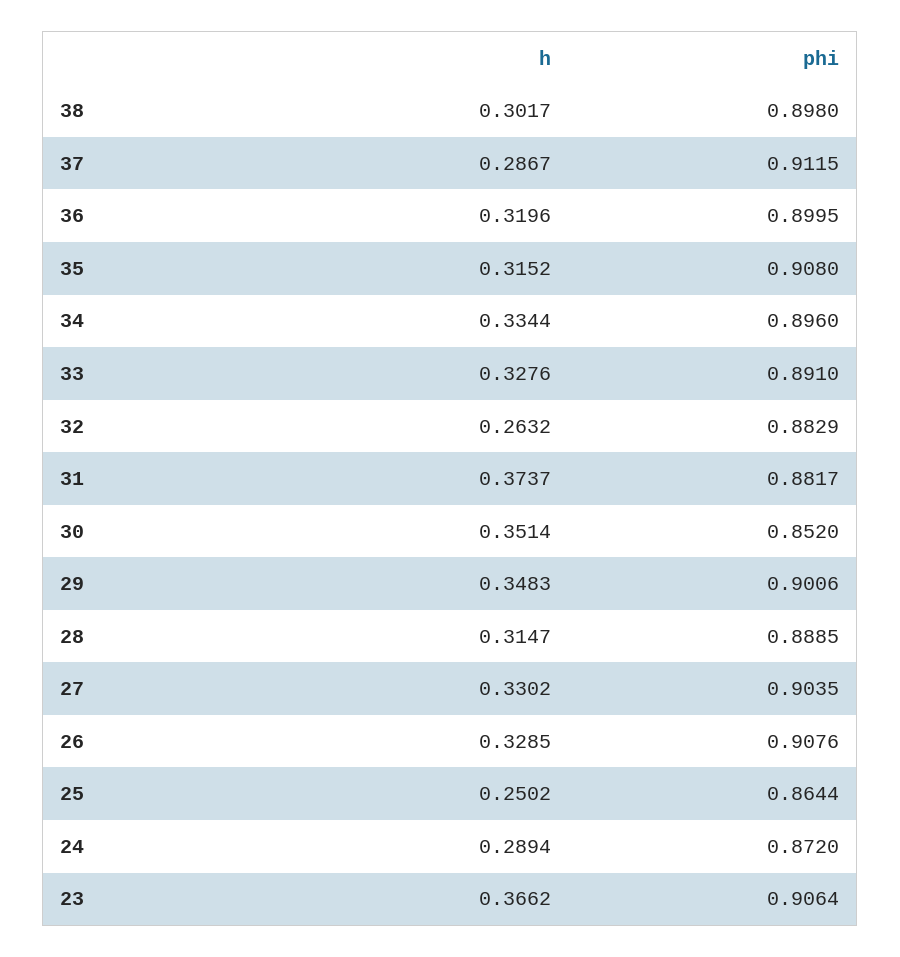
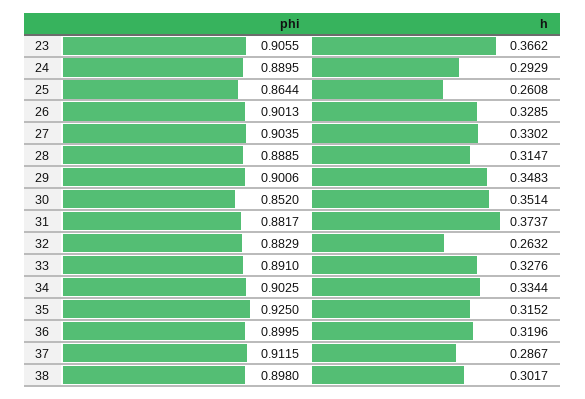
  {
    "h": {
      "38": 0.3017,
      "37": 0.2867,
      "36": 0.3196,
      "35": 0.3152,
      "34": 0.3344,
      "33": 0.3276,
      "32": 0.2632,
      "31": 0.3737,
      "30": 0.3514,
      "29": 0.3483,
      "28": 0.3147,
      "27": 0.3302,
      "26": 0.3285,
-     "25": 0.2502,
+     "25": 0.2608,
-     "24": 0.2894,
+     "24": 0.2929,
      "23": 0.3662
    },
    "phi": {
      "38": 0.898,
      "37": 0.9115,
      "36": 0.8995,
-     "35": 0.908,
+     "35": 0.925,
-     "34": 0.896,
+     "34": 0.9025,
      "33": 0.891,
      "32": 0.8829,
      "31": 0.8817,
      "30": 0.852,
      "29": 0.9006,
      "28": 0.8885,
      "27": 0.9035,
-     "26": 0.9076,
+     "26": 0.9013,
      "25": 0.8644,
-     "24": 0.872,
+     "24": 0.8895,
-     "23": 0.9064
+     "23": 0.9055
    }
  }

